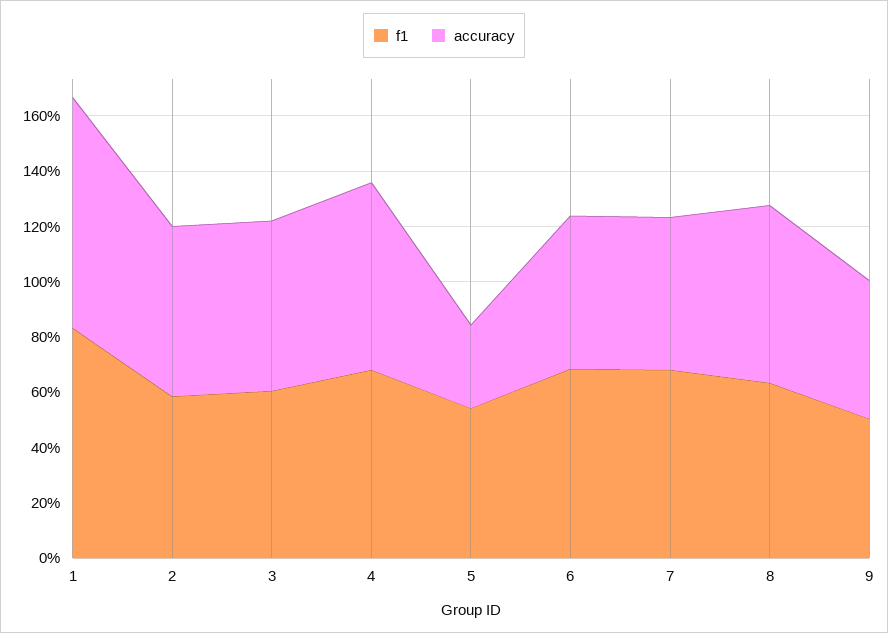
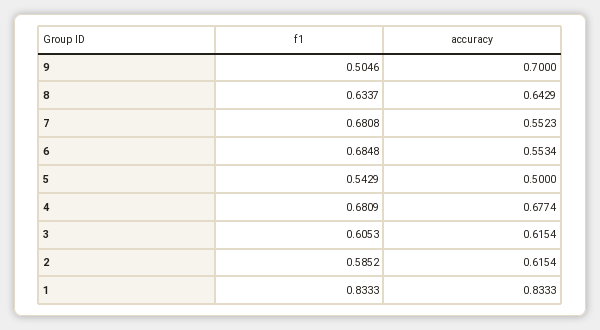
  {
    "f1": {
      "1": 0.8333,
      "2": 0.5852,
      "3": 0.6053,
      "4": 0.6809,
      "5": 0.5429,
      "6": 0.6848,
      "7": 0.6808,
      "8": 0.6337,
      "9": 0.5046
    },
    "accuracy": {
      "1": 0.8333,
      "2": 0.6154,
      "3": 0.6154,
      "4": 0.6774,
-     "5": 0.3,
+     "5": 0.5,
      "6": 0.5534,
      "7": 0.5523,
      "8": 0.6429,
-     "9": 0.5
+     "9": 0.7
    }
  }

